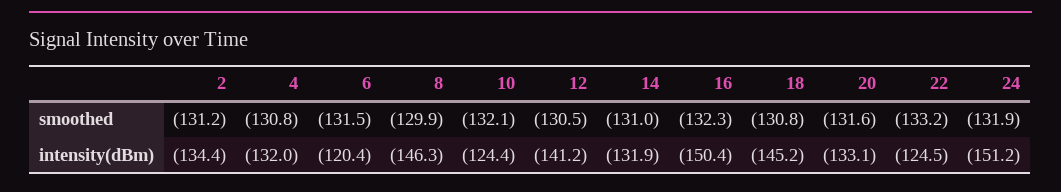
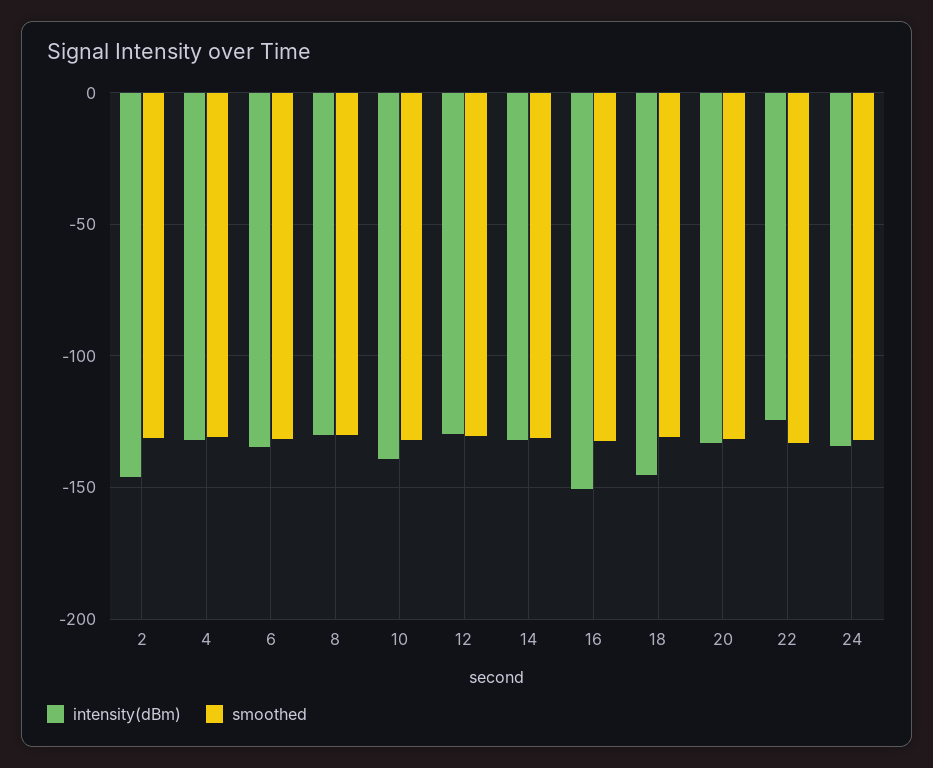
  {
    "smoothed": {
      "2": -131.2,
      "4": -130.8,
      "6": -131.5,
      "8": -129.9,
      "10": -132.1,
      "12": -130.5,
      "14": -131,
      "16": -132.3,
      "18": -130.8,
      "20": -131.6,
      "22": -133.2,
      "24": -131.9
    },
    "intensity(dBm)": {
-     "2": -134.4,
+     "2": -145,
      "4": -132,
-     "6": -120.4,
+     "6": -135,
-     "8": -146.3,
+     "8": -130,
-     "10": -124.4,
+     "10": -140,
-     "12": -141.2,
+     "12": -130,
      "14": -131.9,
      "16": -150.4,
      "18": -145.2,
      "20": -133.1,
      "22": -124.5,
-     "24": -151.2
+     "24": -135
    }
  }

